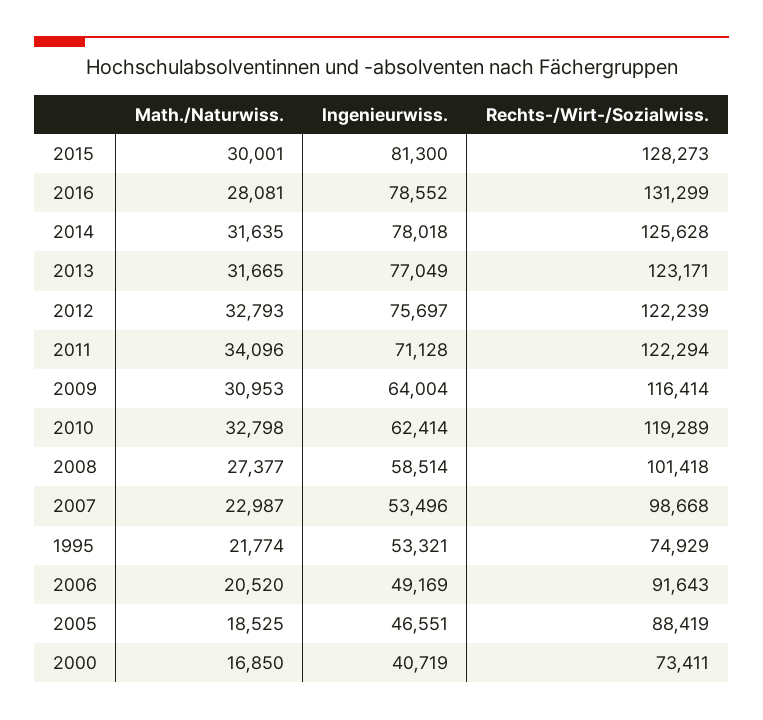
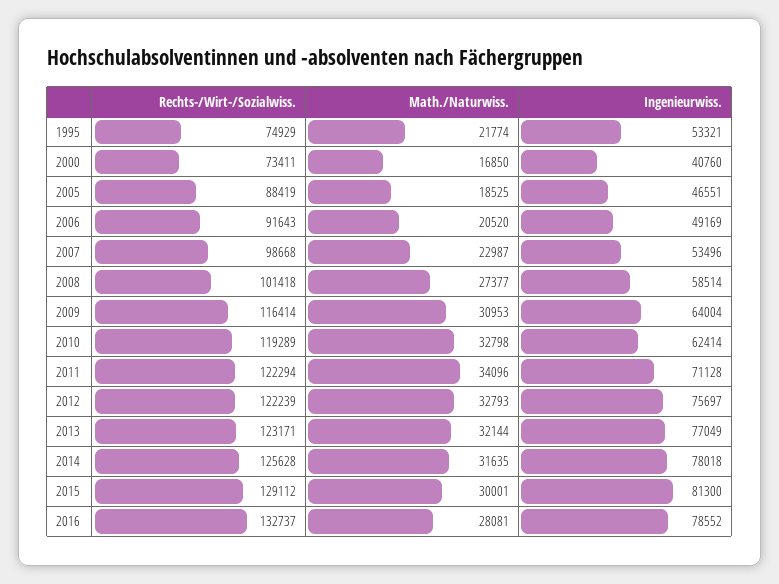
  {
    "Math./Naturwiss.": {
      "2015": 30001,
      "2016": 28081,
      "2014": 31635,
-     "2013": 31665,
+     "2013": 32144,
      "2012": 32793,
      "2011": 34096,
      "2009": 30953,
      "2010": 32798,
      "2008": 27377,
      "2007": 22987,
      "1995": 21774,
      "2006": 20520,
      "2005": 18525,
      "2000": 16850
    },
    "Ingenieurwiss.": {
      "2015": 81300,
      "2016": 78552,
      "2014": 78018,
      "2013": 77049,
      "2012": 75697,
      "2011": 71128,
      "2009": 64004,
      "2010": 62414,
      "2008": 58514,
      "2007": 53496,
      "1995": 53321,
      "2006": 49169,
      "2005": 46551,
-     "2000": 40719
+     "2000": 40760
    },
    "Rechts-/Wirt-/Sozialwiss.": {
-     "2015": 128273,
+     "2015": 129112,
-     "2016": 131299,
+     "2016": 132737,
      "2014": 125628,
      "2013": 123171,
      "2012": 122239,
      "2011": 122294,
      "2009": 116414,
      "2010": 119289,
      "2008": 101418,
      "2007": 98668,
      "1995": 74929,
      "2006": 91643,
      "2005": 88419,
      "2000": 73411
    }
  }

